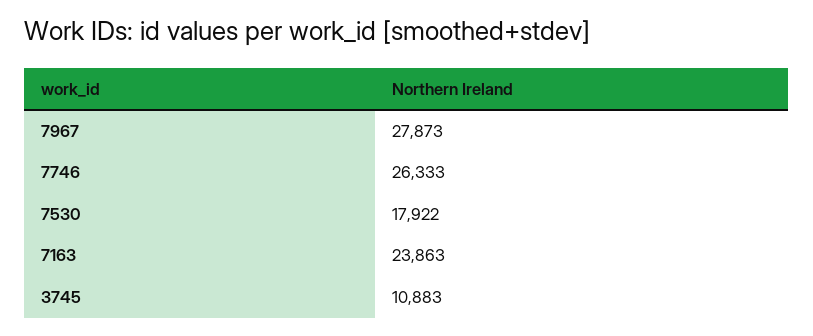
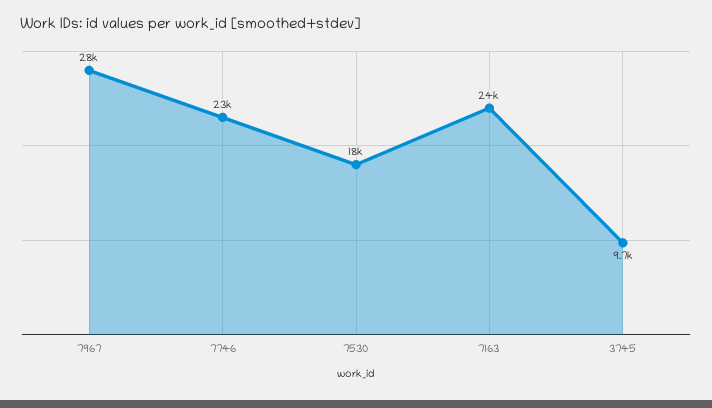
  {
    "7967": 27873,
-   "7746": 26333,
+   "7746": 23000,
    "7530": 17922,
    "7163": 23863,
-   "3745": 10883
+   "3745": 9700
  }

